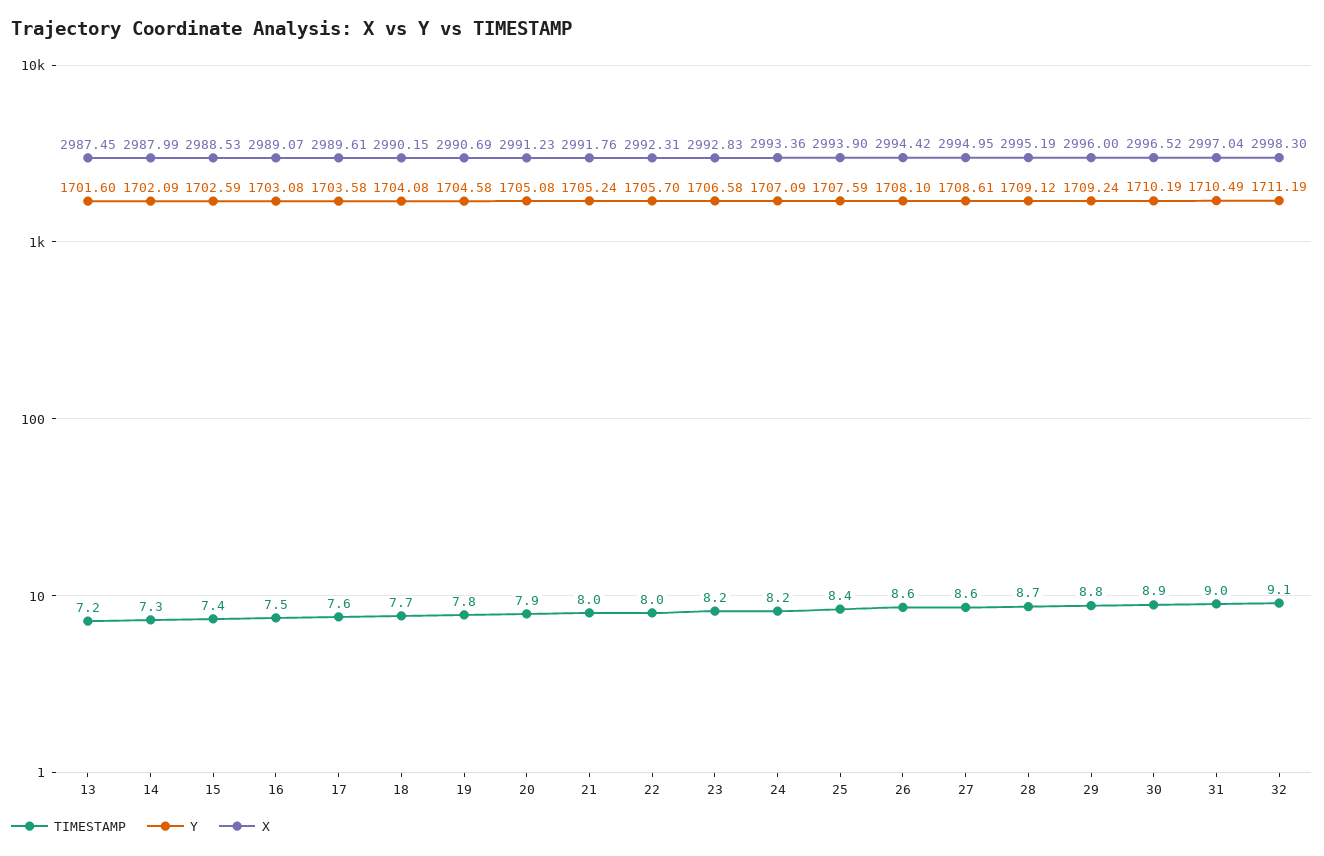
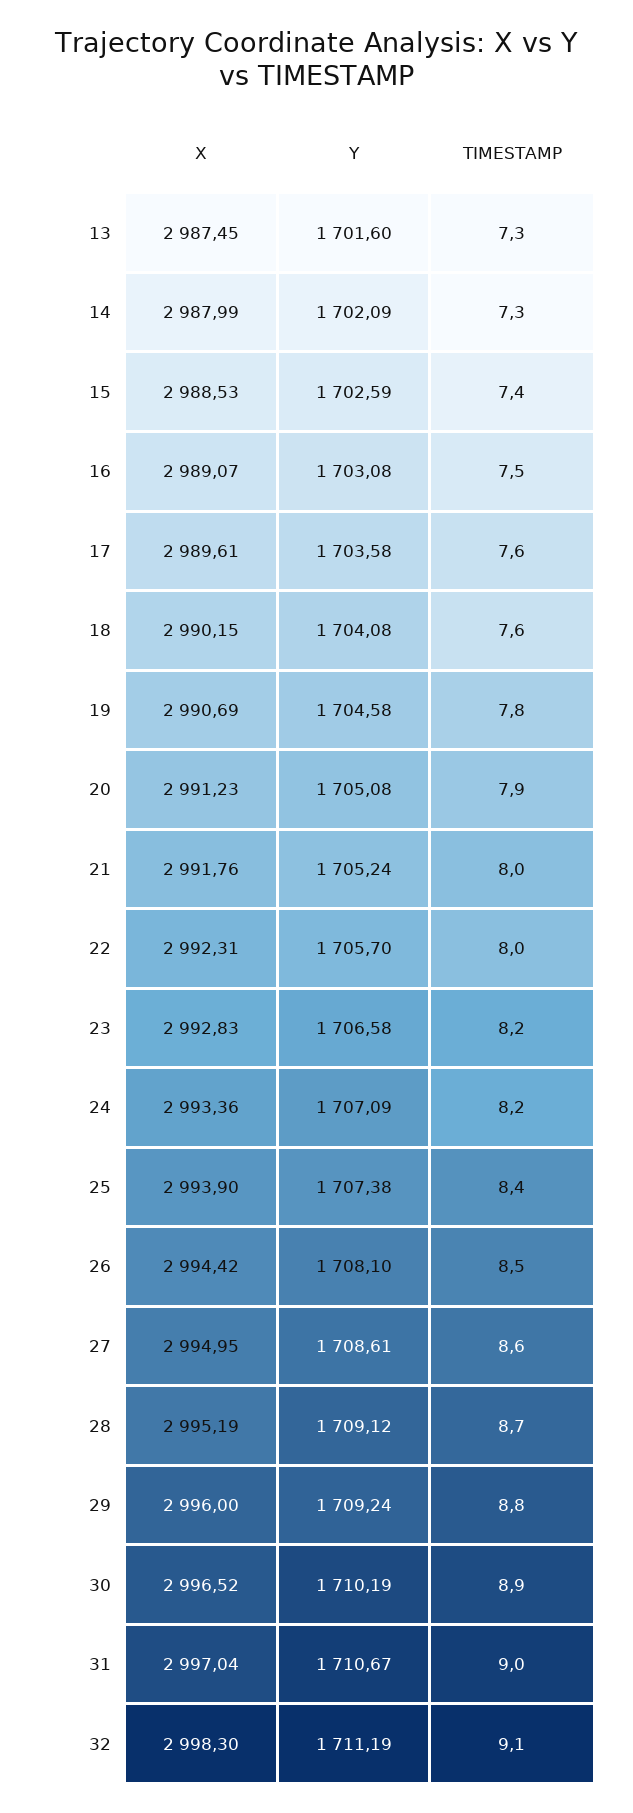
  {
    "TIMESTAMP": {
-     "13": 7.2,
+     "13": 7.3,
      "14": 7.3,
      "15": 7.4,
      "16": 7.5,
      "17": 7.6,
-     "18": 7.7,
+     "18": 7.6,
      "19": 7.8,
      "20": 7.9,
      "21": 8,
      "22": 8,
      "23": 8.2,
      "24": 8.2,
      "25": 8.4,
-     "26": 8.6,
+     "26": 8.5,
      "27": 8.6,
      "28": 8.7,
      "29": 8.8,
      "30": 8.9,
      "31": 9,
      "32": 9.1
    },
    "Y": {
      "13": 1701.6,
      "14": 1702.09,
      "15": 1702.59,
      "16": 1703.08,
      "17": 1703.58,
      "18": 1704.08,
      "19": 1704.58,
      "20": 1705.08,
      "21": 1705.24,
      "22": 1705.7,
      "23": 1706.58,
      "24": 1707.09,
-     "25": 1707.59,
+     "25": 1707.38,
      "26": 1708.1,
      "27": 1708.61,
      "28": 1709.12,
      "29": 1709.24,
      "30": 1710.19,
-     "31": 1710.49,
+     "31": 1710.67,
      "32": 1711.19
    },
    "X": {
      "13": 2987.45,
      "14": 2987.99,
      "15": 2988.53,
      "16": 2989.07,
      "17": 2989.61,
      "18": 2990.15,
      "19": 2990.69,
      "20": 2991.23,
      "21": 2991.76,
      "22": 2992.31,
      "23": 2992.83,
      "24": 2993.36,
      "25": 2993.9,
      "26": 2994.42,
      "27": 2994.95,
      "28": 2995.19,
      "29": 2996,
      "30": 2996.52,
      "31": 2997.04,
      "32": 2998.3
    }
  }

